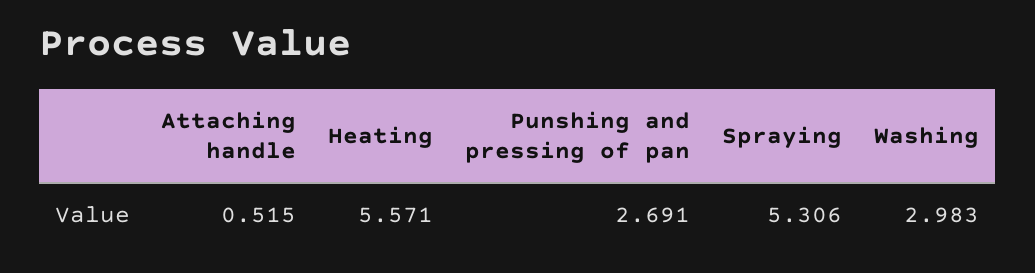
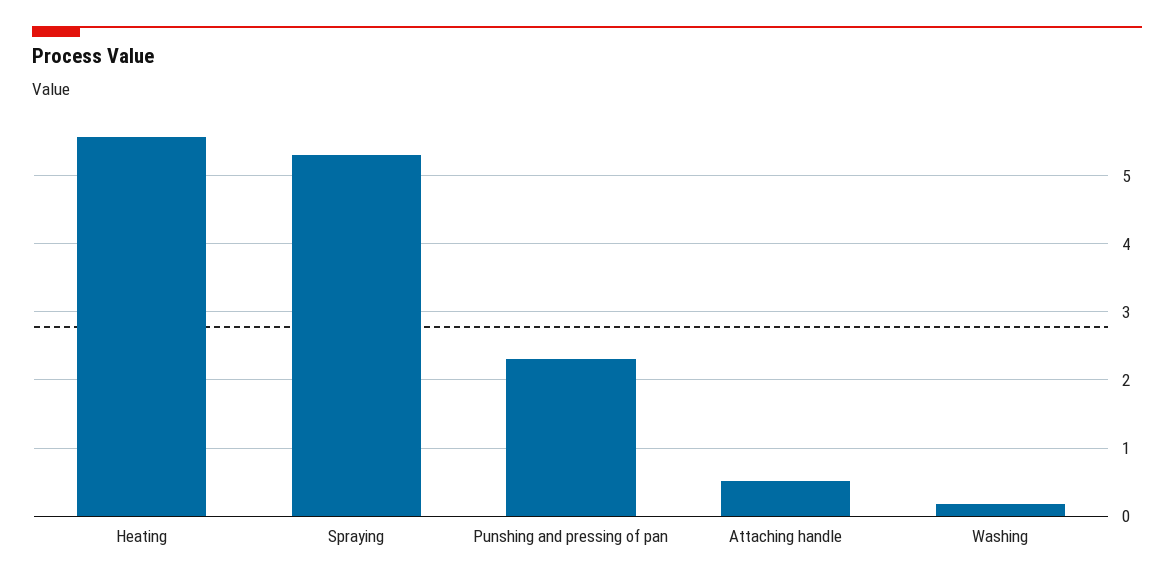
  {
    "Attaching handle": 0.515,
    "Heating": 5.571,
-   "Punshing and pressing of pan": 2.691,
+   "Punshing and pressing of pan": 2.3,
    "Spraying": 5.306,
-   "Washing": 2.983
+   "Washing": 0.2
  }

